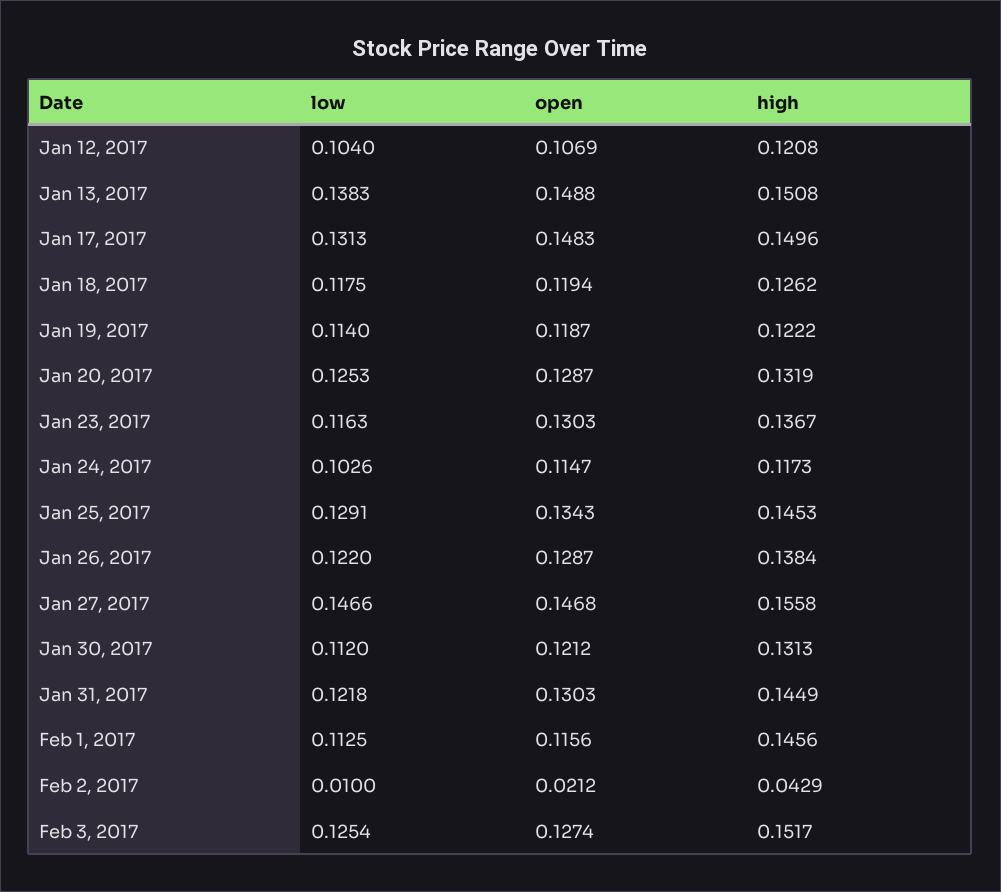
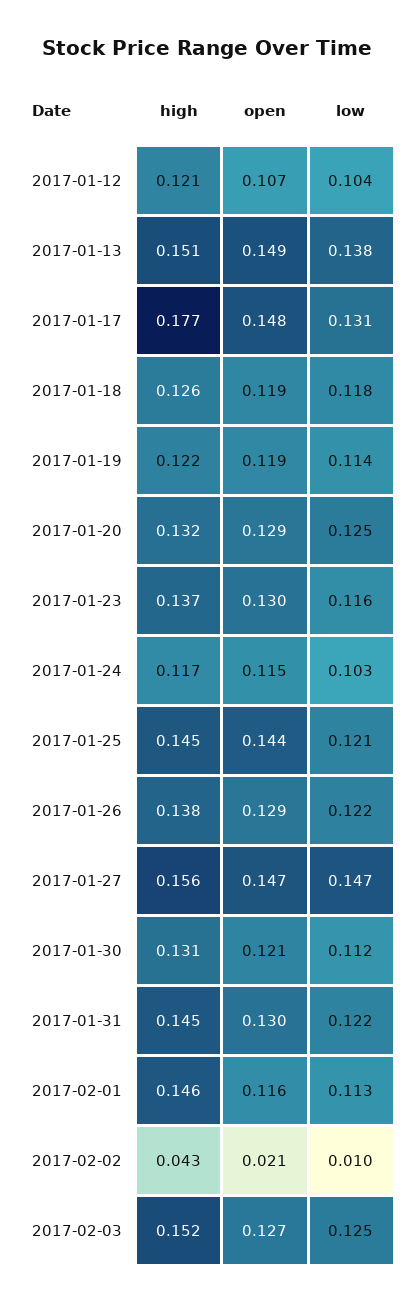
  {
    "low": {
      "Jan 12, 2017": 0.104,
      "Jan 13, 2017": 0.1383,
      "Jan 17, 2017": 0.1313,
      "Jan 18, 2017": 0.1175,
      "Jan 19, 2017": 0.114,
      "Jan 20, 2017": 0.1253,
      "Jan 23, 2017": 0.1163,
      "Jan 24, 2017": 0.1026,
-     "Jan 25, 2017": 0.1291,
+     "Jan 25, 2017": 0.121,
      "Jan 26, 2017": 0.122,
      "Jan 27, 2017": 0.1466,
      "Jan 30, 2017": 0.112,
      "Jan 31, 2017": 0.1218,
      "Feb 1, 2017": 0.1125,
      "Feb 2, 2017": 0.01,
      "Feb 3, 2017": 0.1254
    },
    "open": {
      "Jan 12, 2017": 0.1069,
      "Jan 13, 2017": 0.1488,
      "Jan 17, 2017": 0.1483,
      "Jan 18, 2017": 0.1194,
      "Jan 19, 2017": 0.1187,
      "Jan 20, 2017": 0.1287,
      "Jan 23, 2017": 0.1303,
      "Jan 24, 2017": 0.1147,
-     "Jan 25, 2017": 0.1343,
+     "Jan 25, 2017": 0.144,
      "Jan 26, 2017": 0.1287,
      "Jan 27, 2017": 0.1468,
      "Jan 30, 2017": 0.1212,
      "Jan 31, 2017": 0.1303,
      "Feb 1, 2017": 0.1156,
      "Feb 2, 2017": 0.0212,
      "Feb 3, 2017": 0.1274
    },
    "high": {
      "Jan 12, 2017": 0.1208,
      "Jan 13, 2017": 0.1508,
-     "Jan 17, 2017": 0.1496,
+     "Jan 17, 2017": 0.177,
      "Jan 18, 2017": 0.1262,
      "Jan 19, 2017": 0.1222,
      "Jan 20, 2017": 0.1319,
      "Jan 23, 2017": 0.1367,
      "Jan 24, 2017": 0.1173,
      "Jan 25, 2017": 0.1453,
      "Jan 26, 2017": 0.1384,
      "Jan 27, 2017": 0.1558,
      "Jan 30, 2017": 0.1313,
      "Jan 31, 2017": 0.1449,
      "Feb 1, 2017": 0.1456,
      "Feb 2, 2017": 0.0429,
      "Feb 3, 2017": 0.1517
    }
  }

